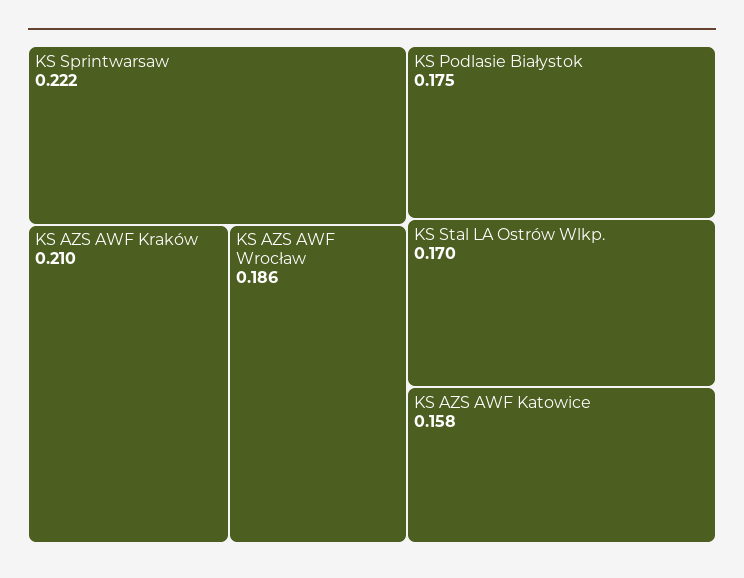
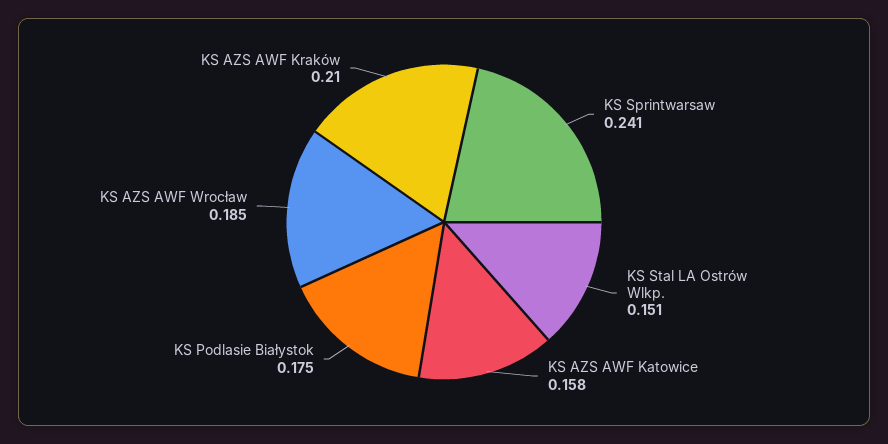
  {
-   "KS Sprintwarsaw": 0.222,
+   "KS Sprintwarsaw": 0.241,
    "KS AZS AWF Kraków": 0.21,
-   "KS AZS AWF Wrocław": 0.186,
+   "KS AZS AWF Wrocław": 0.185,
    "KS Podlasie Białystok": 0.175,
-   "KS Stal LA Ostrów Wlkp.": 0.17,
+   "KS Stal LA Ostrów Wlkp.": 0.151,
    "KS AZS AWF Katowice": 0.158
  }

